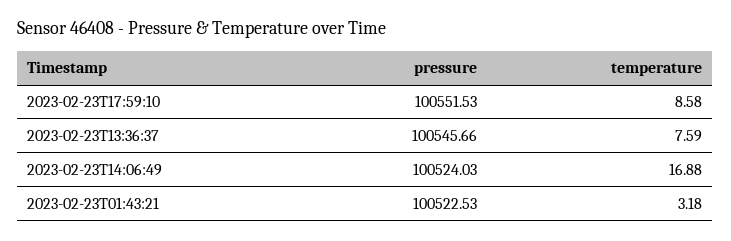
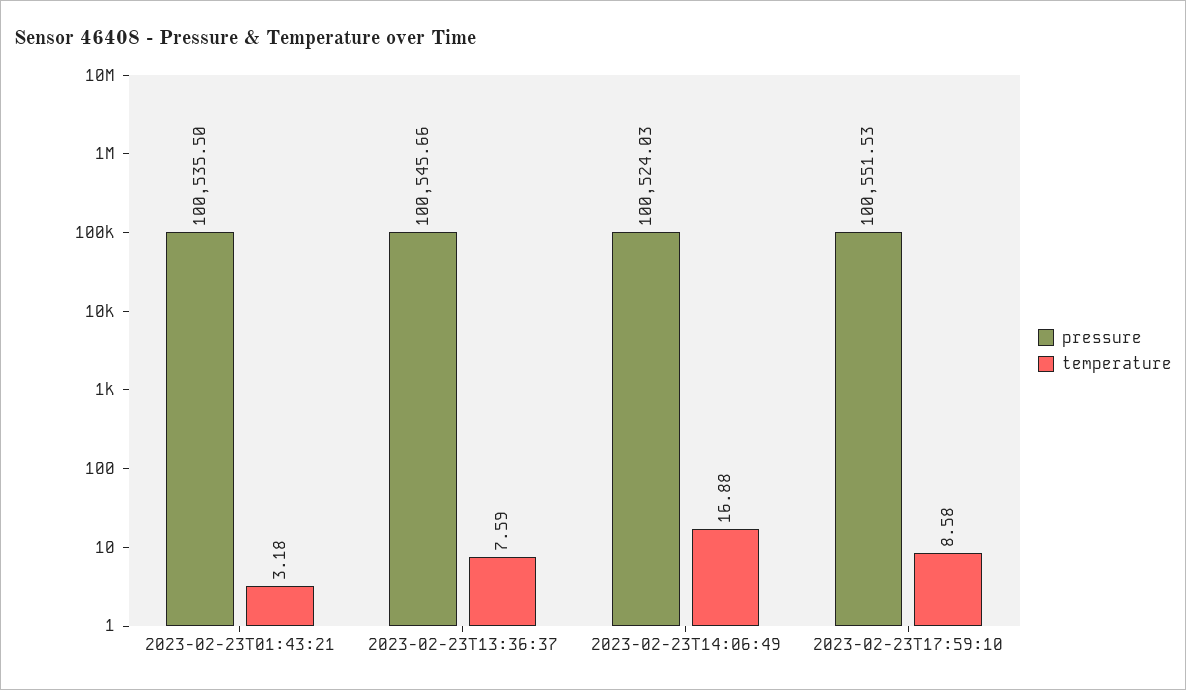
  {
    "pressure": {
      "2023-02-23T17:59:10": 100551.53,
      "2023-02-23T13:36:37": 100545.66,
      "2023-02-23T14:06:49": 100524.03,
-     "2023-02-23T01:43:21": 100522.53
+     "2023-02-23T01:43:21": 100535.5
    },
    "temperature": {
      "2023-02-23T17:59:10": 8.58,
      "2023-02-23T13:36:37": 7.59,
      "2023-02-23T14:06:49": 16.88,
      "2023-02-23T01:43:21": 3.18
    }
  }

